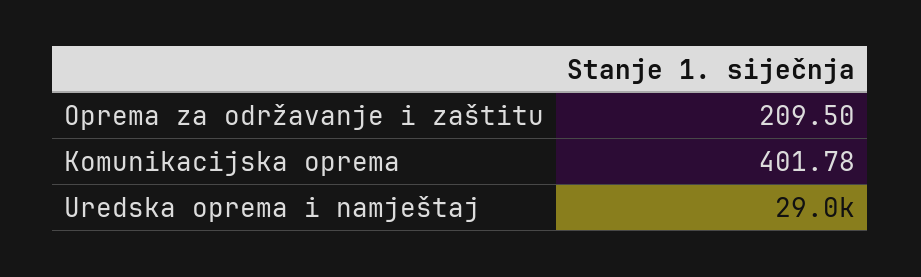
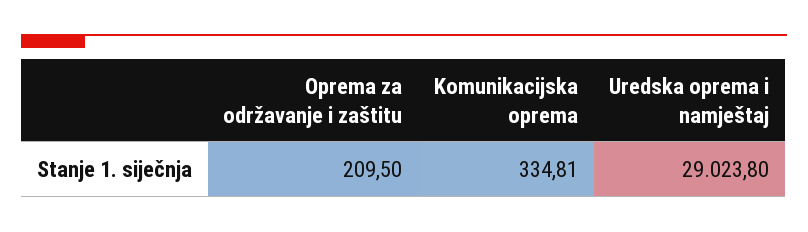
  {
    "Oprema za održavanje i zaštitu": 209.5,
-   "Komunikacijska oprema": 401.78,
+   "Komunikacijska oprema": 334.81,
    "Uredska oprema i namještaj": 29023.8
  }

